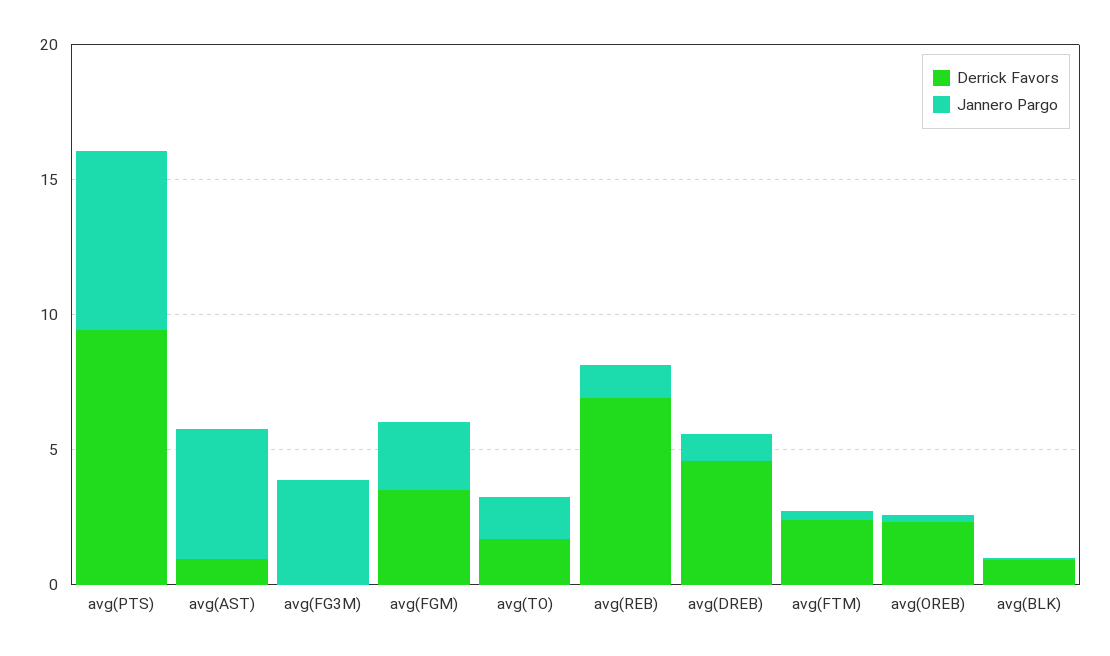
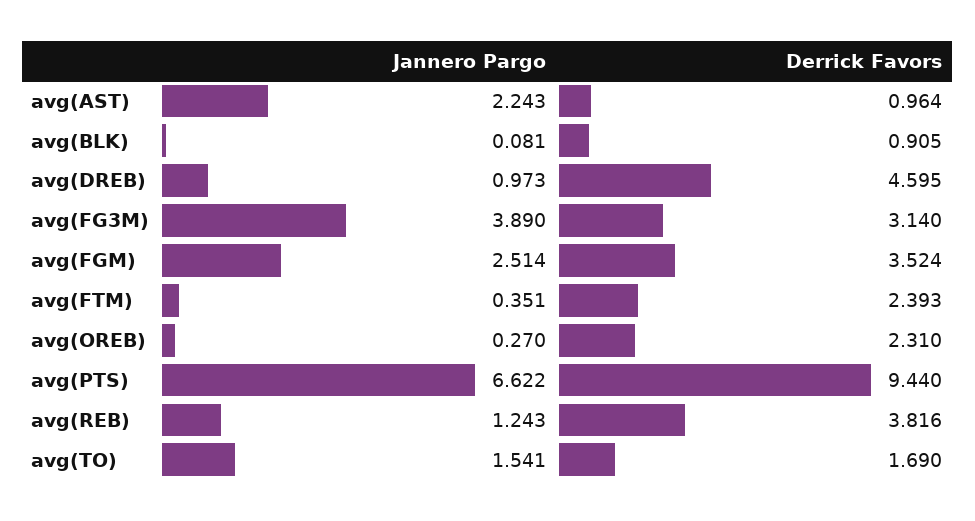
  {
    "Derrick Favors": {
      "avg(PTS)": 9.44,
      "avg(AST)": 0.964,
-     "avg(FG3M)": 0,
+     "avg(FG3M)": 3.14,
      "avg(FGM)": 3.524,
      "avg(TO)": 1.69,
-     "avg(REB)": 7,
+     "avg(REB)": 3.816,
      "avg(DREB)": 4.595,
      "avg(FTM)": 2.393,
      "avg(OREB)": 2.31,
      "avg(BLK)": 0.905
    },
    "Jannero Pargo": {
      "avg(PTS)": 6.622,
-     "avg(AST)": 5,
+     "avg(AST)": 2.243,
      "avg(FG3M)": 3.89,
      "avg(FGM)": 2.514,
      "avg(TO)": 1.541,
      "avg(REB)": 1.243,
      "avg(DREB)": 0.973,
      "avg(FTM)": 0.351,
      "avg(OREB)": 0.27,
      "avg(BLK)": 0.081
    }
  }

